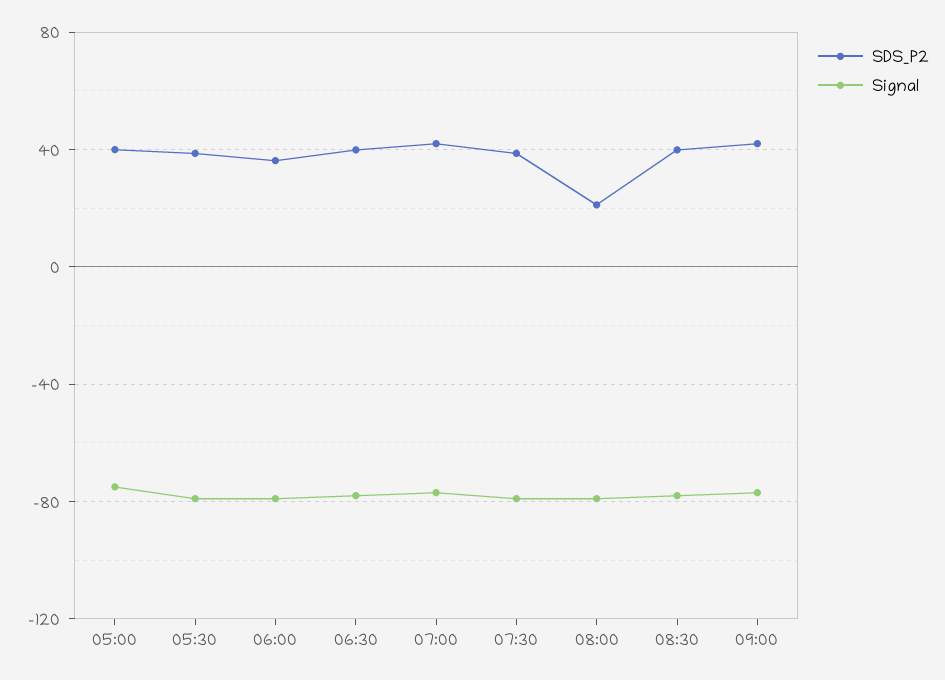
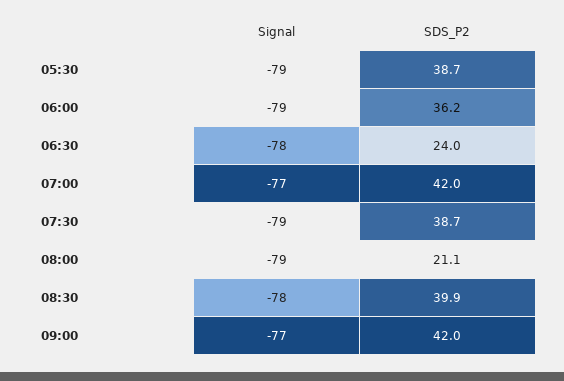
  {
    "SDS_P2": {
-     "05:00": 40,
      "05:30": 38.7,
      "06:00": 36.2,
-     "06:30": 40,
+     "06:30": 24,
      "07:00": 42,
      "07:30": 38.7,
      "08:00": 21.1,
      "08:30": 39.9,
      "09:00": 42
    },
    "Signal": {
-     "05:00": -75,
      "05:30": -79,
      "06:00": -79,
      "06:30": -78,
      "07:00": -77,
      "07:30": -79,
      "08:00": -79,
      "08:30": -78,
      "09:00": -77
    }
  }

